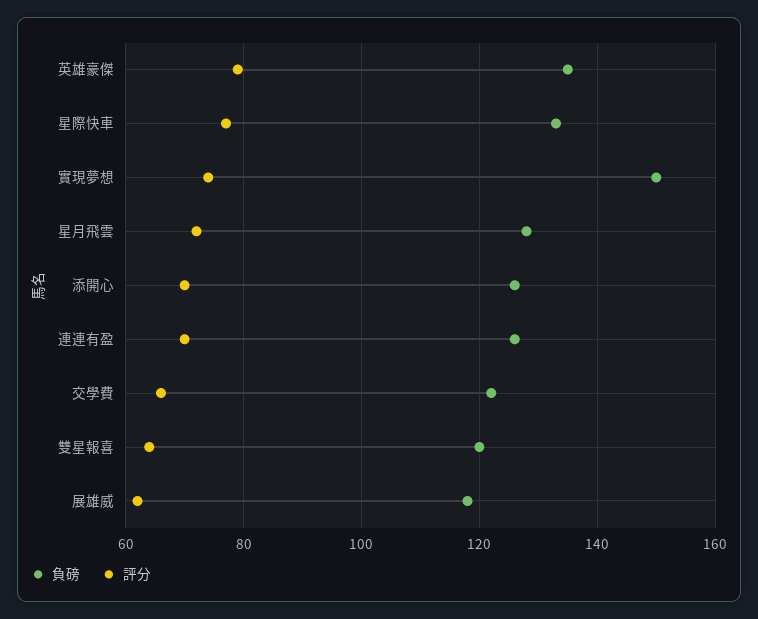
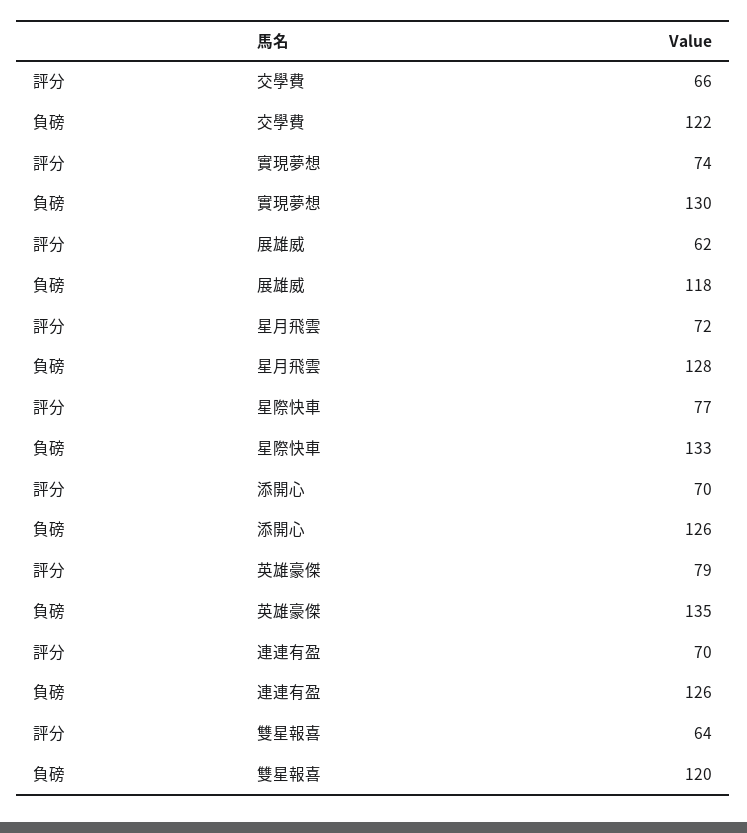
  {
    "負磅": {
      "英雄豪傑": 135,
      "星際快車": 133,
-     "實現夢想": 150,
+     "實現夢想": 130,
      "星月飛雲": 128,
      "添開心": 126,
      "連連有盈": 126,
      "交學費": 122,
      "雙星報喜": 120,
      "展雄威": 118
    },
    "評分": {
      "英雄豪傑": 79,
      "星際快車": 77,
      "實現夢想": 74,
      "星月飛雲": 72,
      "添開心": 70,
      "連連有盈": 70,
      "交學費": 66,
      "雙星報喜": 64,
      "展雄威": 62
    }
  }

